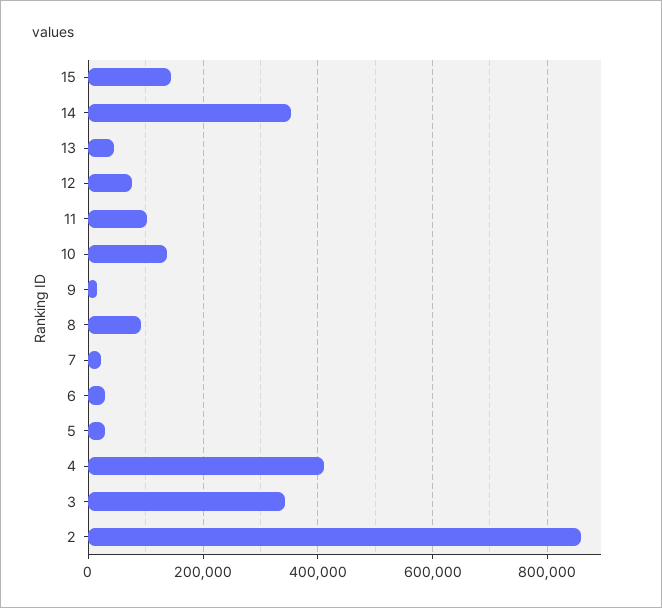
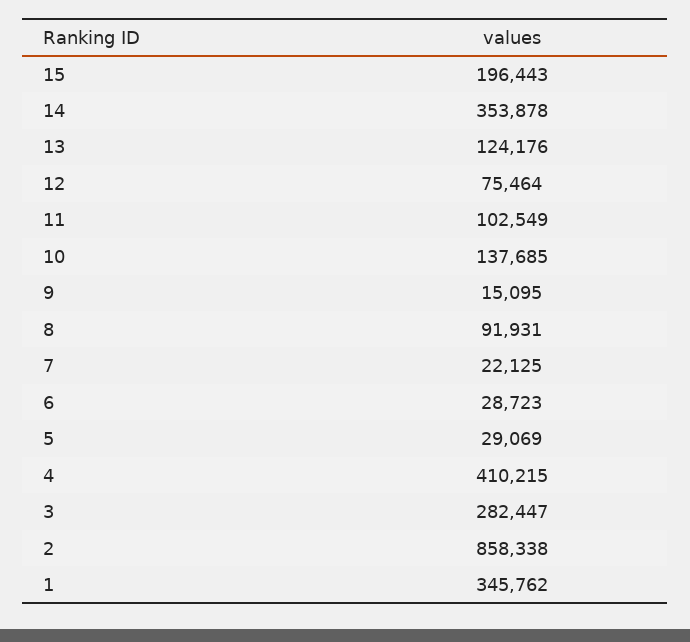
  {
-   "15": 140000,
+   "15": 196443,
    "14": 353878,
-   "13": 40000,
+   "13": 124176,
    "12": 75464,
    "11": 102549,
    "10": 137685,
    "9": 15095,
    "8": 91931,
    "7": 22125,
    "6": 28723,
    "5": 29069,
    "4": 410215,
-   "3": 340000,
+   "3": 282447,
-   "2": 858338
+   "2": 858338,
+   "1": 345762
  }

